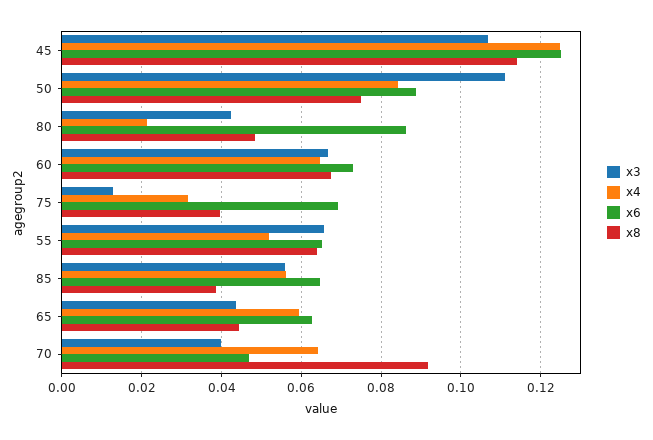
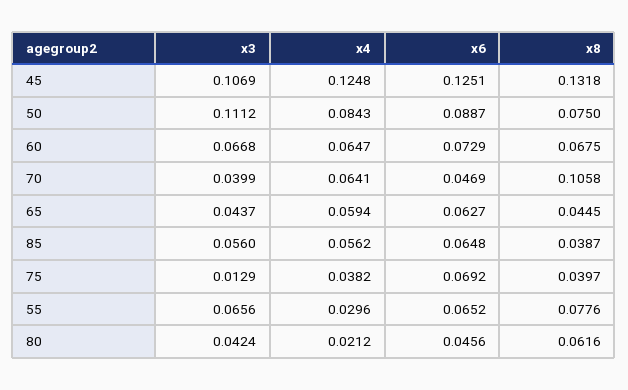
  {
    "x3": {
      "45": 0.1069,
      "50": 0.1112,
      "80": 0.0424,
      "60": 0.0668,
      "75": 0.0129,
      "55": 0.0656,
      "85": 0.056,
      "65": 0.0437,
      "70": 0.0399
    },
    "x4": {
      "45": 0.1248,
      "50": 0.0843,
      "80": 0.0212,
      "60": 0.0647,
-     "75": 0.032,
+     "75": 0.0382,
-     "55": 0.052,
+     "55": 0.0296,
      "85": 0.0562,
      "65": 0.0594,
      "70": 0.0641
    },
    "x6": {
      "45": 0.1251,
      "50": 0.0887,
-     "80": 0.086,
+     "80": 0.0456,
      "60": 0.0729,
      "75": 0.0692,
      "55": 0.0652,
      "85": 0.0648,
      "65": 0.0627,
      "70": 0.0469
    },
    "x8": {
-     "45": 0.114,
+     "45": 0.1318,
      "50": 0.075,
-     "80": 0.048,
+     "80": 0.0616,
      "60": 0.0675,
      "75": 0.0397,
-     "55": 0.064,
+     "55": 0.0776,
      "85": 0.0387,
      "65": 0.0445,
-     "70": 0.092
+     "70": 0.1058
    }
  }

